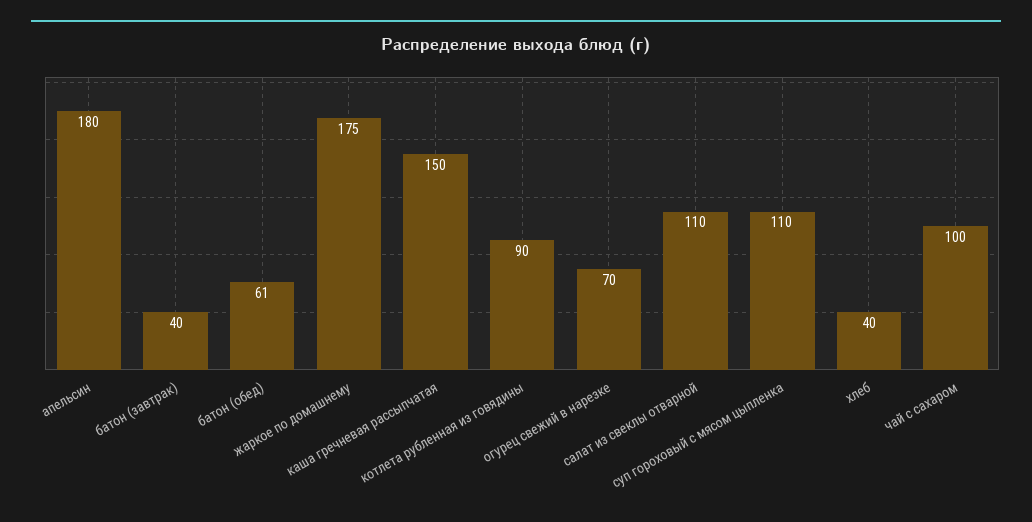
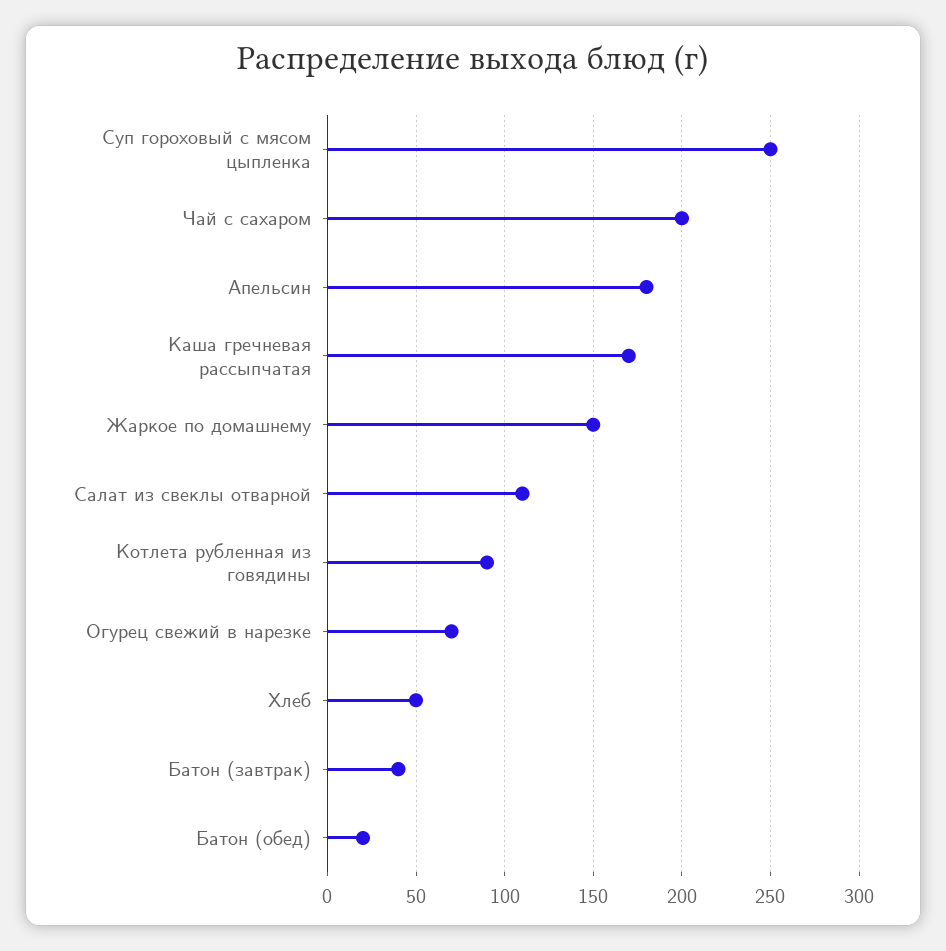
  {
    "апельсин": 180,
    "батон (завтрак)": 40,
-   "батон (обед)": 61,
+   "батон (обед)": 20,
-   "жаркое по домашнему": 175,
+   "жаркое по домашнему": 150,
-   "каша гречневая рассыпчатая": 150,
+   "каша гречневая рассыпчатая": 170,
    "котлета рубленная из говядины": 90,
    "огурец свежий в нарезке": 70,
    "салат из свеклы отварной": 110,
-   "суп гороховый с мясом цыпленка": 110,
+   "суп гороховый с мясом цыпленка": 250,
-   "хлеб": 40,
+   "хлеб": 50,
-   "чай с сахаром": 100
+   "чай с сахаром": 200
  }

